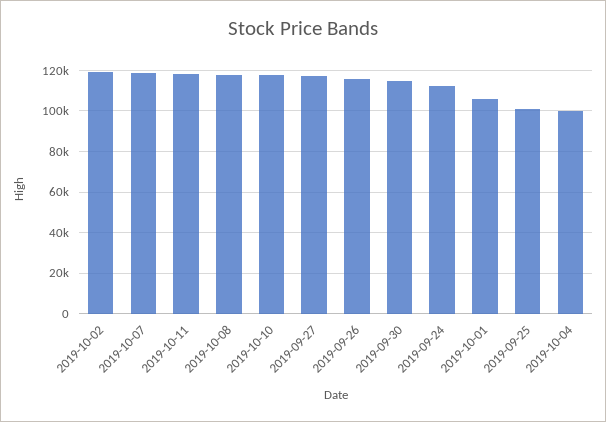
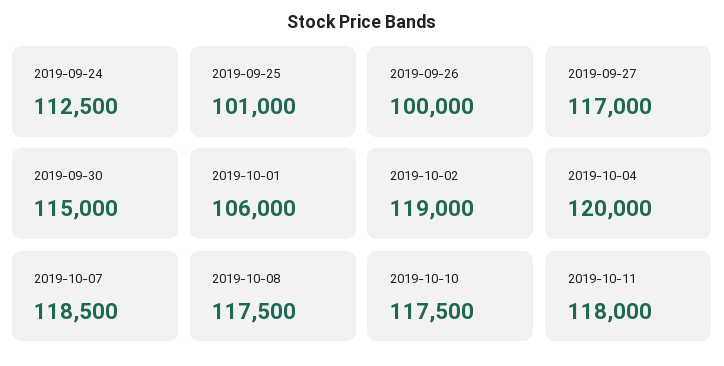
  {
    "2019-10-02": 119000,
    "2019-10-07": 118500,
    "2019-10-11": 118000,
    "2019-10-08": 117500,
    "2019-10-10": 117500,
    "2019-09-27": 117000,
-   "2019-09-26": 115000,
+   "2019-09-26": 100000,
    "2019-09-30": 115000,
    "2019-09-24": 112500,
    "2019-10-01": 106000,
    "2019-09-25": 101000,
-   "2019-10-04": 100000
+   "2019-10-04": 120000
  }

